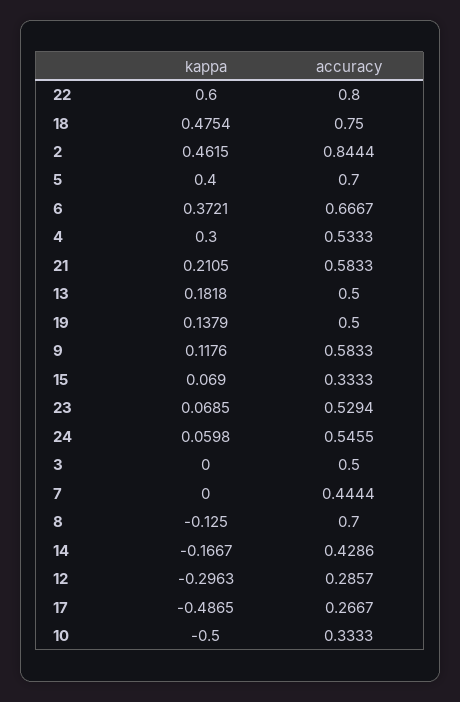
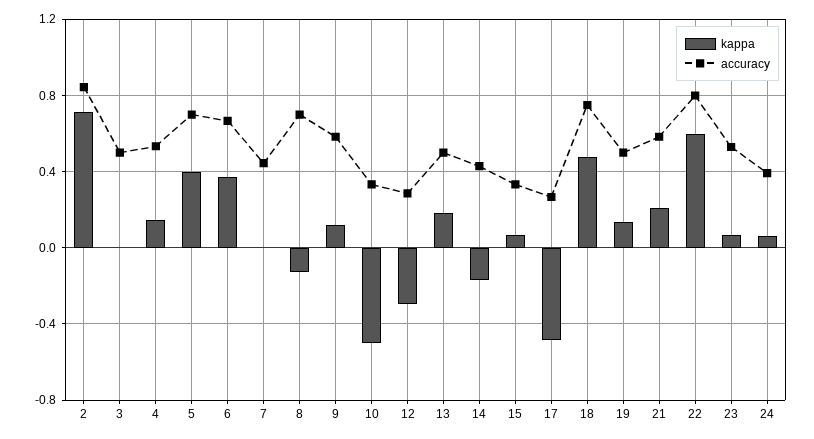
  {
    "kappa": {
      "22": 0.6,
      "18": 0.4754,
-     "2": 0.4615,
+     "2": 0.7,
      "5": 0.4,
      "6": 0.3721,
-     "4": 0.3,
+     "4": 0.15,
      "21": 0.2105,
      "13": 0.1818,
      "19": 0.1379,
      "9": 0.1176,
      "15": 0.069,
      "23": 0.0685,
      "24": 0.0598,
      "3": 0,
      "7": 0,
      "8": -0.125,
      "14": -0.1667,
      "12": -0.2963,
      "17": -0.4865,
      "10": -0.5
    },
    "accuracy": {
      "22": 0.8,
      "18": 0.75,
      "2": 0.8444,
      "5": 0.7,
      "6": 0.6667,
      "4": 0.5333,
      "21": 0.5833,
      "13": 0.5,
      "19": 0.5,
      "9": 0.5833,
      "15": 0.3333,
      "23": 0.5294,
-     "24": 0.5455,
+     "24": 0.4,
      "3": 0.5,
      "7": 0.4444,
      "8": 0.7,
      "14": 0.4286,
      "12": 0.2857,
      "17": 0.2667,
      "10": 0.3333
    }
  }

